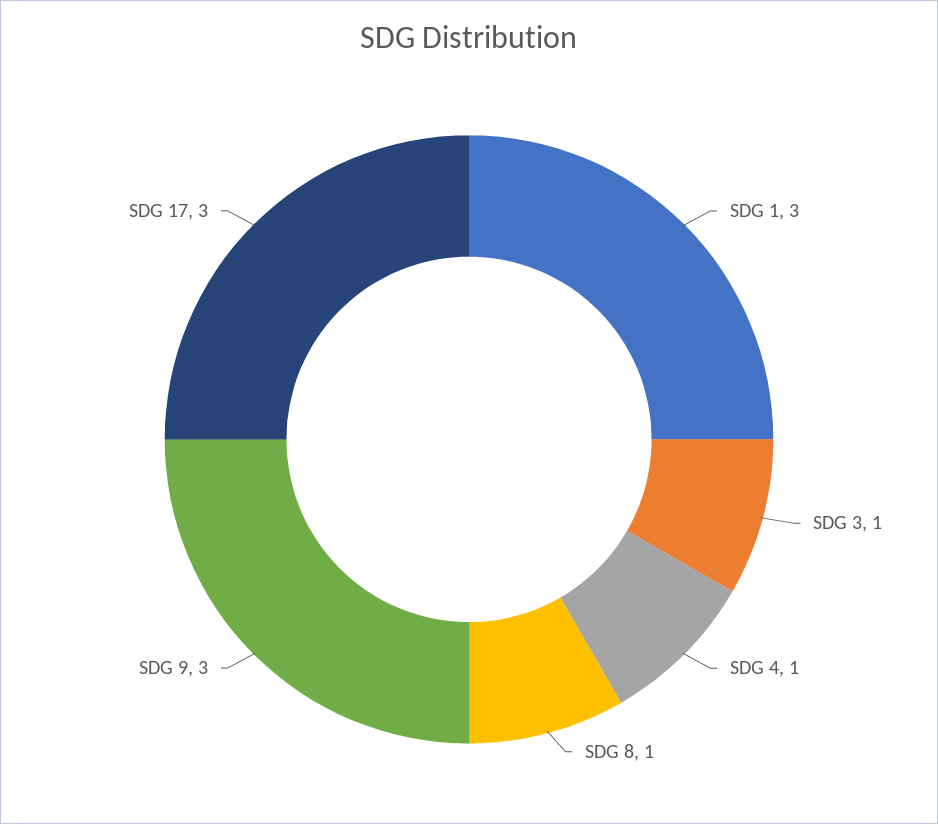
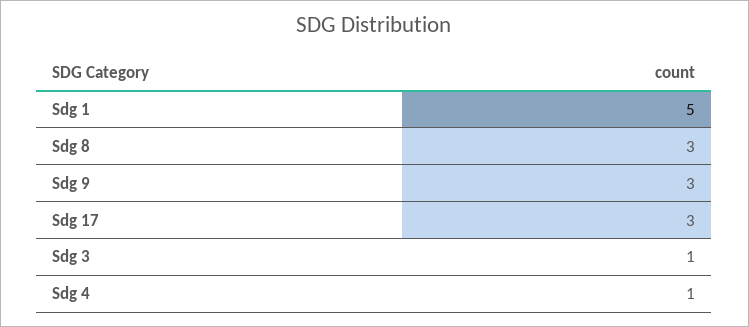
  {
-   "SDG 1": 3,
+   "SDG 1": 5,
    "SDG 3": 1,
    "SDG 4": 1,
-   "SDG 8": 1,
+   "SDG 8": 3,
    "SDG 9": 3,
    "SDG 17": 3
  }

